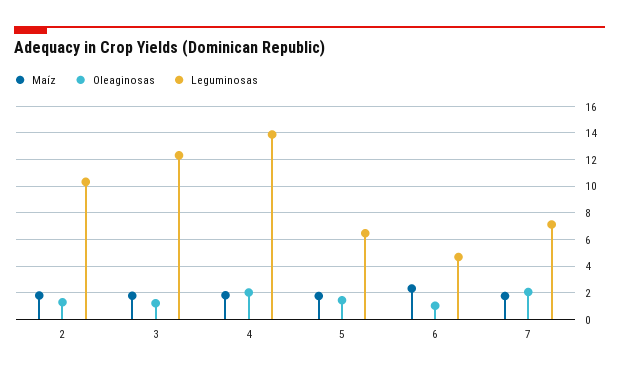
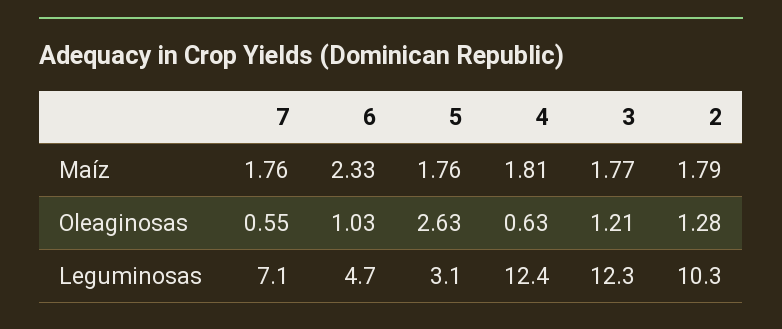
  {
    "Maíz": {
      "2": 1.79,
      "3": 1.77,
      "4": 1.81,
      "5": 1.76,
      "6": 2.33,
      "7": 1.76
    },
    "Oleaginosas": {
      "2": 1.28,
      "3": 1.21,
-     "4": 2,
+     "4": 0.63,
-     "5": 1.5,
+     "5": 2.63,
      "6": 1.03,
-     "7": 2
+     "7": 0.55
    },
    "Leguminosas": {
      "2": 10.3,
      "3": 12.3,
-     "4": 14,
+     "4": 12.4,
-     "5": 6.5,
+     "5": 3.1,
      "6": 4.7,
      "7": 7.1
    }
  }

